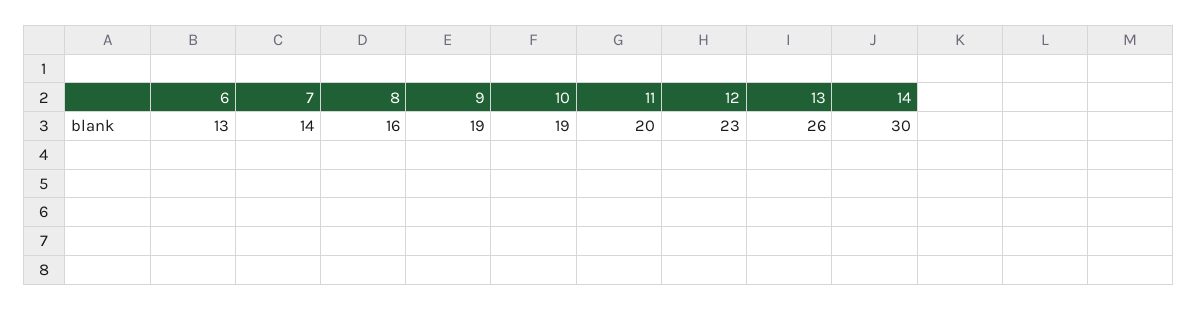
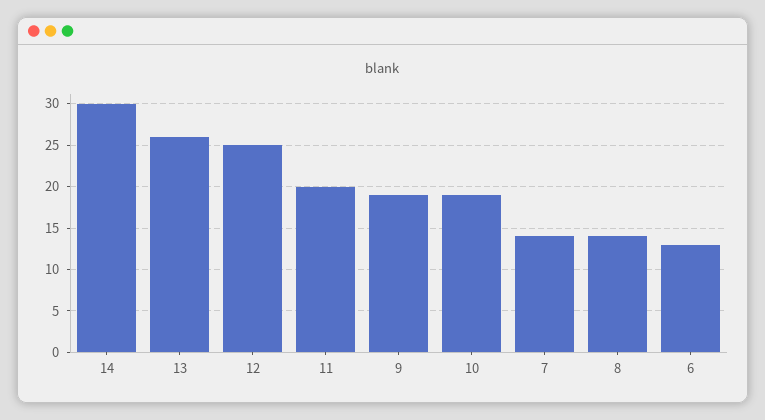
  {
    "6": 13,
    "7": 14,
-   "8": 16,
+   "8": 14,
    "9": 19,
    "10": 19,
    "11": 20,
-   "12": 23,
+   "12": 25,
    "13": 26,
    "14": 30
  }

